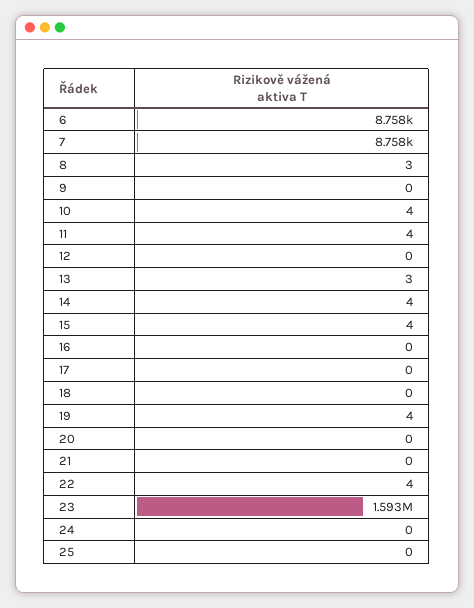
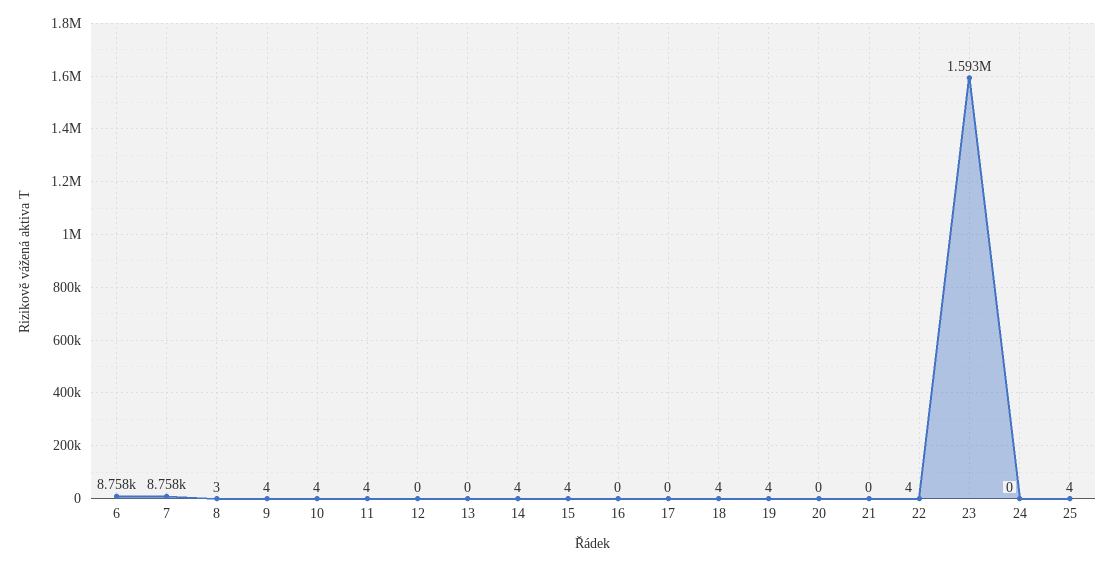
  {
    "6": 8758,
    "7": 8758,
    "8": 3,
-   "9": 0,
+   "9": 4,
    "10": 4,
    "11": 4,
    "12": 0,
-   "13": 3,
+   "13": 0,
    "14": 4,
    "15": 4,
    "16": 0,
    "17": 0,
-   "18": 0,
+   "18": 4,
    "19": 4,
    "20": 0,
    "21": 0,
    "22": 4,
    "23": 1593000,
    "24": 0,
-   "25": 0
+   "25": 4
  }

